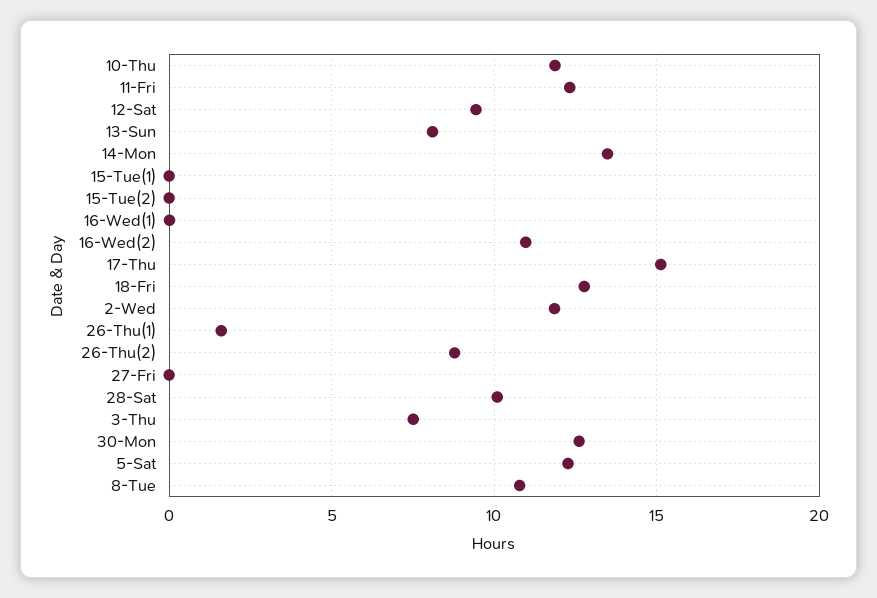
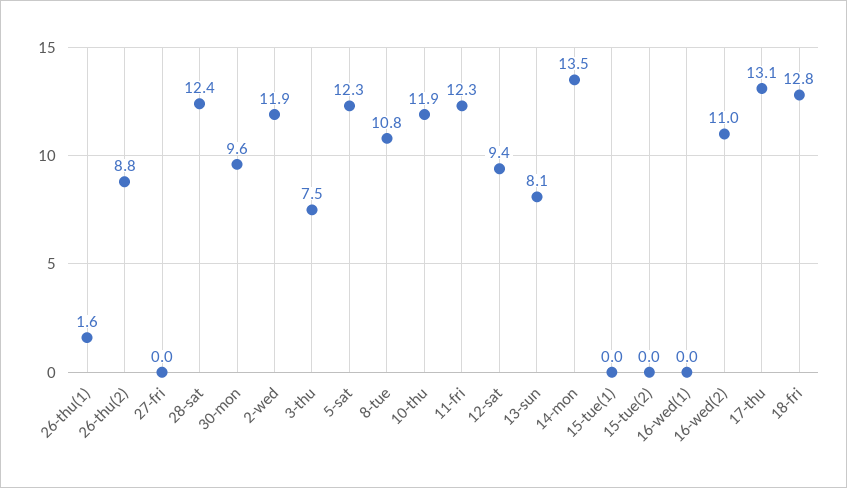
  {
    "10-Thu": 11.9,
    "11-Fri": 12.3,
    "12-Sat": 9.4,
    "13-Sun": 8.1,
    "14-Mon": 13.5,
    "15-Tue(1)": 0,
    "15-Tue(2)": 0,
    "16-Wed(1)": 0,
    "16-Wed(2)": 11,
-   "17-Thu": 15,
+   "17-Thu": 13.1,
    "18-Fri": 12.8,
    "2-Wed": 11.9,
    "26-Thu(1)": 1.6,
    "26-Thu(2)": 8.8,
    "27-Fri": 0,
-   "28-Sat": 10,
+   "28-Sat": 12.4,
    "3-Thu": 7.5,
-   "30-Mon": 12.5,
+   "30-Mon": 9.6,
    "5-Sat": 12.3,
    "8-Tue": 10.8
  }

